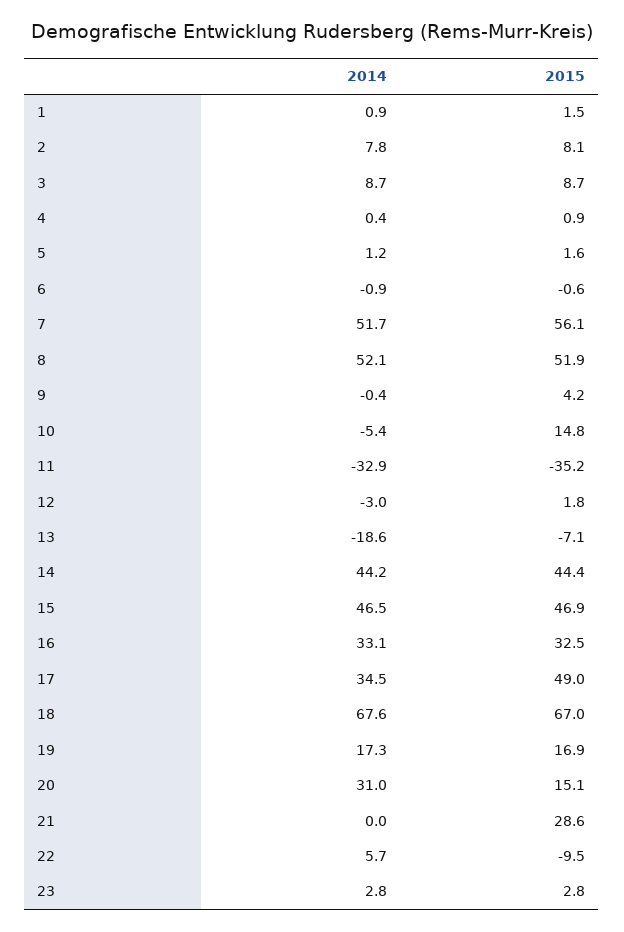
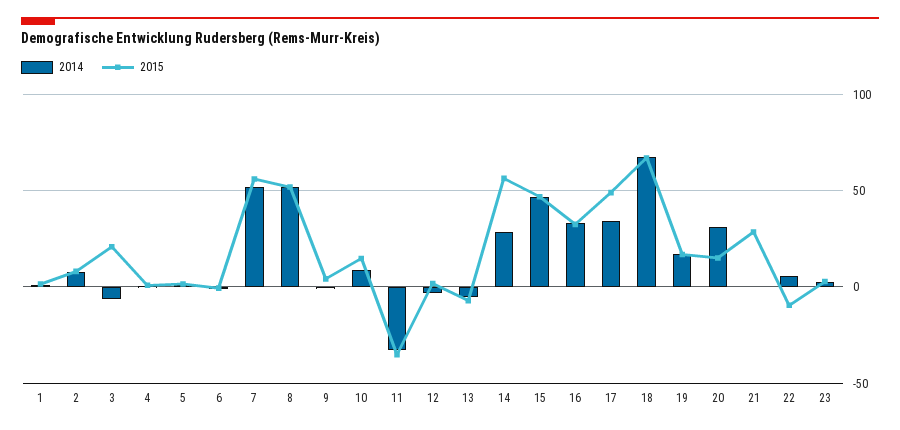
  {
    "2014": {
      "1": 0.9,
      "2": 7.8,
-     "3": 8.7,
+     "3": -5,
      "4": 0.4,
      "5": 1.2,
      "6": -0.9,
      "7": 51.7,
      "8": 52.1,
      "9": -0.4,
-     "10": -5.4,
+     "10": 10,
      "11": -32.9,
      "12": -3,
-     "13": -18.6,
+     "13": -5,
-     "14": 44.2,
+     "14": 30,
      "15": 46.5,
      "16": 33.1,
      "17": 34.5,
      "18": 67.6,
      "19": 17.3,
      "20": 31,
      "21": 0,
      "22": 5.7,
      "23": 2.8
    },
    "2015": {
      "1": 1.5,
      "2": 8.1,
-     "3": 8.7,
+     "3": 20,
      "4": 0.9,
      "5": 1.6,
      "6": -0.6,
      "7": 56.1,
      "8": 51.9,
      "9": 4.2,
      "10": 14.8,
      "11": -35.2,
      "12": 1.8,
      "13": -7.1,
-     "14": 44.4,
+     "14": 55,
      "15": 46.9,
      "16": 32.5,
      "17": 49,
      "18": 67,
      "19": 16.9,
      "20": 15.1,
      "21": 28.6,
      "22": -9.5,
      "23": 2.8
    }
  }

